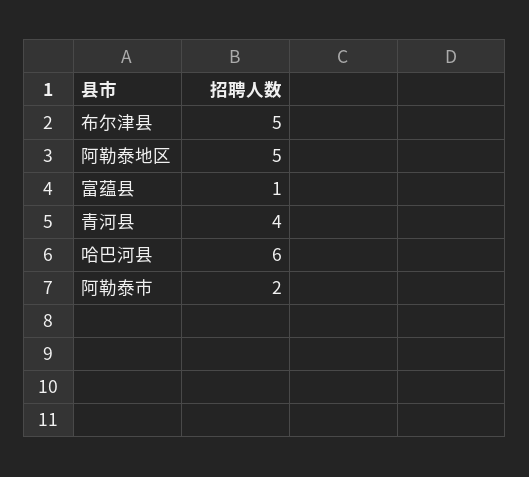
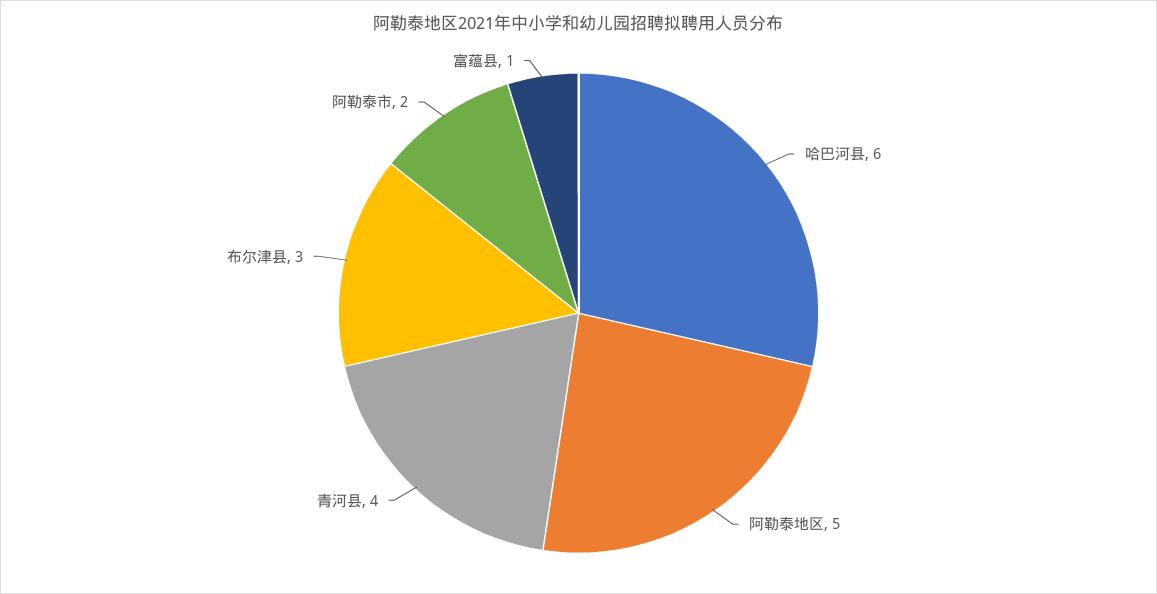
  {
-   "布尔津县": 5,
+   "布尔津县": 3,
    "阿勒泰地区": 5,
    "富蕴县": 1,
    "青河县": 4,
    "哈巴河县": 6,
    "阿勒泰市": 2
  }

